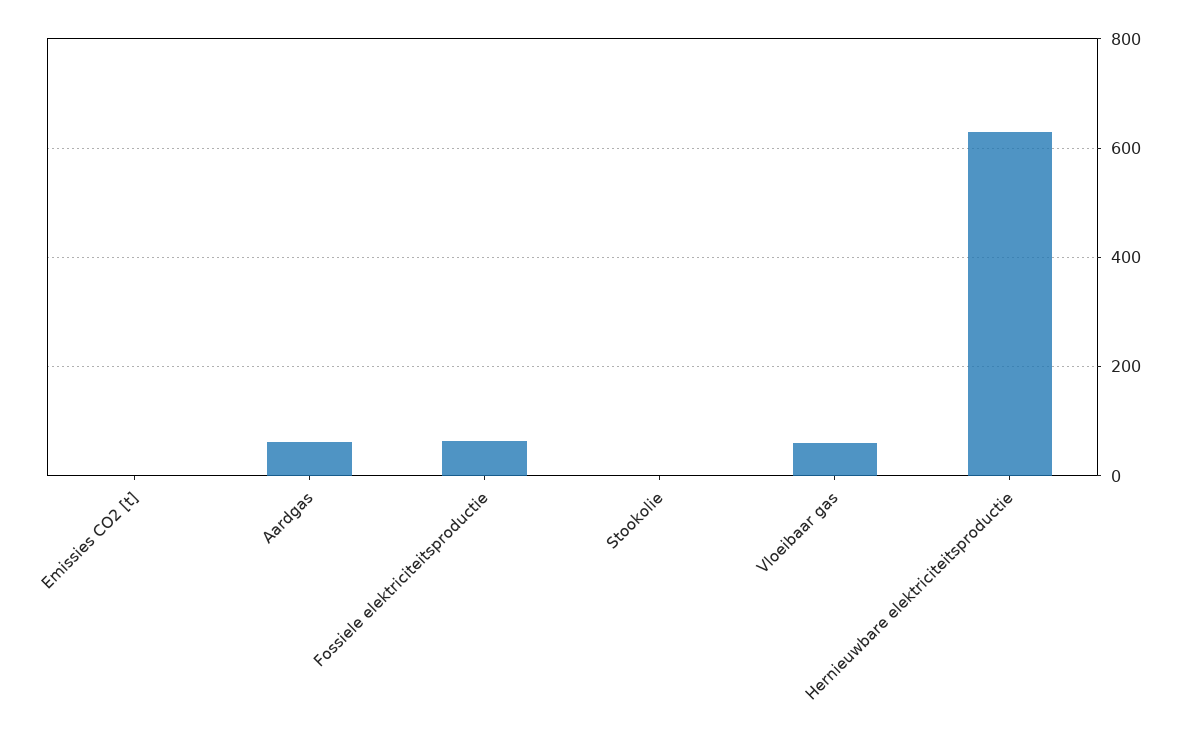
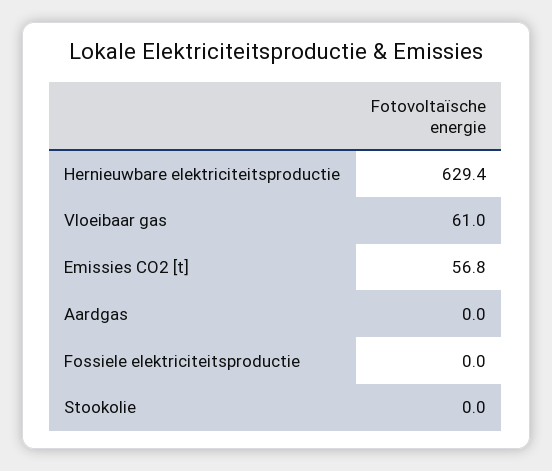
  {
-   "Emissies CO2 [t]": 0,
+   "Emissies CO2 [t]": 56.8,
-   "Aardgas": 60,
+   "Aardgas": 0,
-   "Fossiele elektriciteitsproductie": 60,
+   "Fossiele elektriciteitsproductie": 0,
    "Stookolie": 0,
    "Vloeibaar gas": 61,
    "Hernieuwbare elektriciteitsproductie": 629.4
  }

